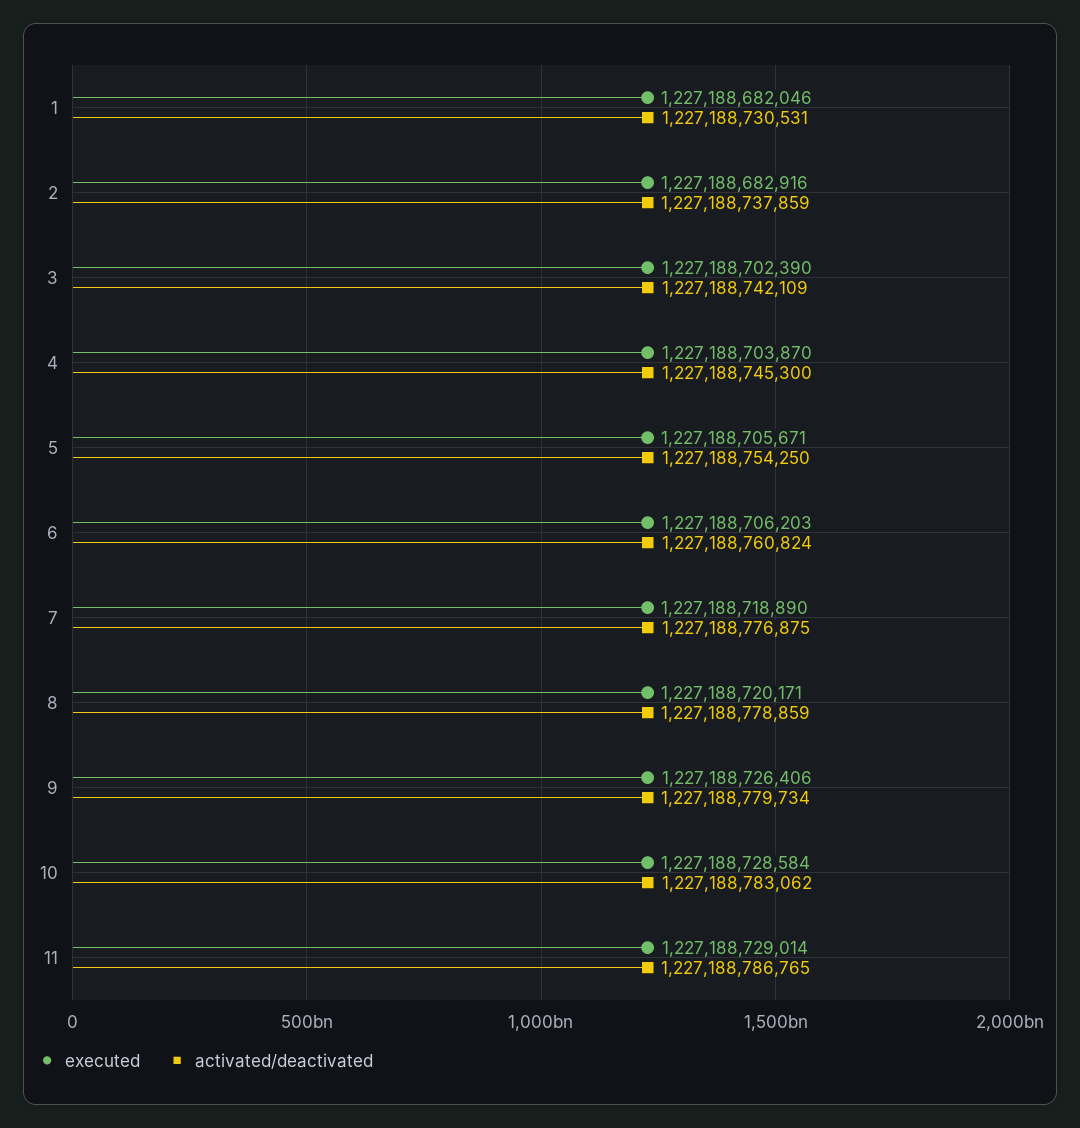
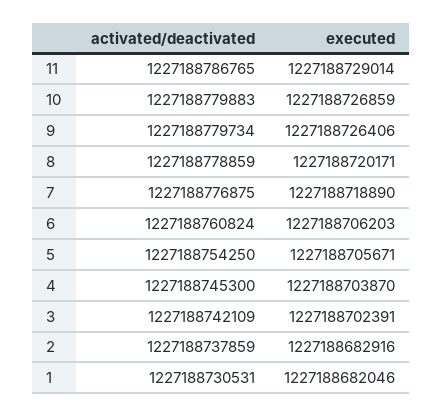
  {
    "executed": {
      "1": 1227188682046,
      "2": 1227188682916,
-     "3": 1227188702390,
+     "3": 1227188702391,
      "4": 1227188703870,
      "5": 1227188705671,
      "6": 1227188706203,
      "7": 1227188718890,
      "8": 1227188720171,
      "9": 1227188726406,
-     "10": 1227188728584,
+     "10": 1227188726859,
      "11": 1227188729014
    },
    "activated/deactivated": {
      "1": 1227188730531,
      "2": 1227188737859,
      "3": 1227188742109,
      "4": 1227188745300,
      "5": 1227188754250,
      "6": 1227188760824,
      "7": 1227188776875,
      "8": 1227188778859,
      "9": 1227188779734,
-     "10": 1227188783062,
+     "10": 1227188779883,
      "11": 1227188786765
    }
  }

